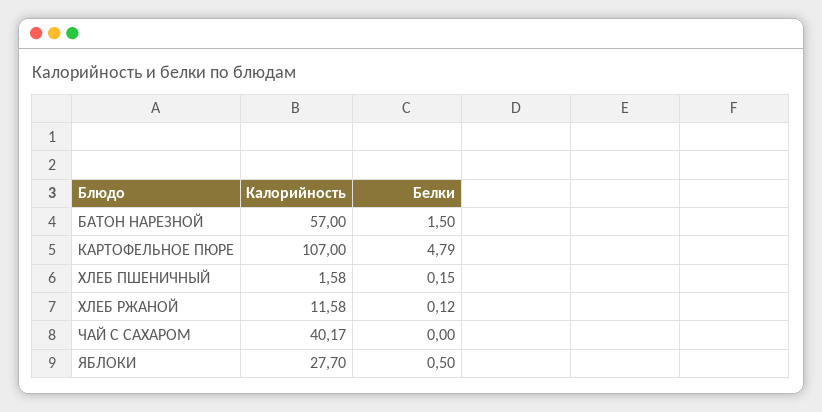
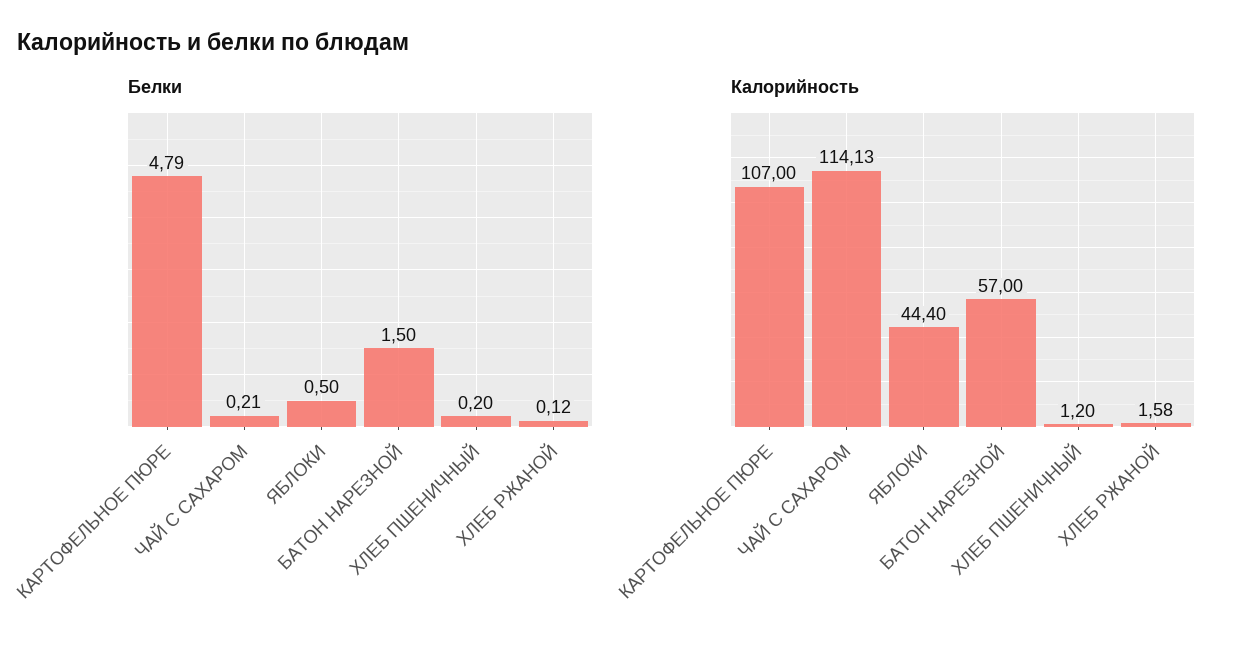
  {
    "Калорийность": {
      "БАТОН НАРЕЗНОЙ": 57,
      "КАРТОФЕЛЬНОЕ ПЮРЕ": 107,
-     "ХЛЕБ ПШЕНИЧНЫЙ": 1.58,
+     "ХЛЕБ ПШЕНИЧНЫЙ": 1.2,
-     "ХЛЕБ РЖАНОЙ": 11.58,
+     "ХЛЕБ РЖАНОЙ": 1.58,
-     "ЧАЙ С САХАРОМ": 40.17,
+     "ЧАЙ С САХАРОМ": 114.13,
-     "ЯБЛОКИ": 27.7
+     "ЯБЛОКИ": 44.4
    },
    "Белки": {
      "БАТОН НАРЕЗНОЙ": 1.5,
      "КАРТОФЕЛЬНОЕ ПЮРЕ": 4.79,
-     "ХЛЕБ ПШЕНИЧНЫЙ": 0.15,
+     "ХЛЕБ ПШЕНИЧНЫЙ": 0.2,
      "ХЛЕБ РЖАНОЙ": 0.12,
-     "ЧАЙ С САХАРОМ": 0,
+     "ЧАЙ С САХАРОМ": 0.21,
      "ЯБЛОКИ": 0.5
    }
  }

